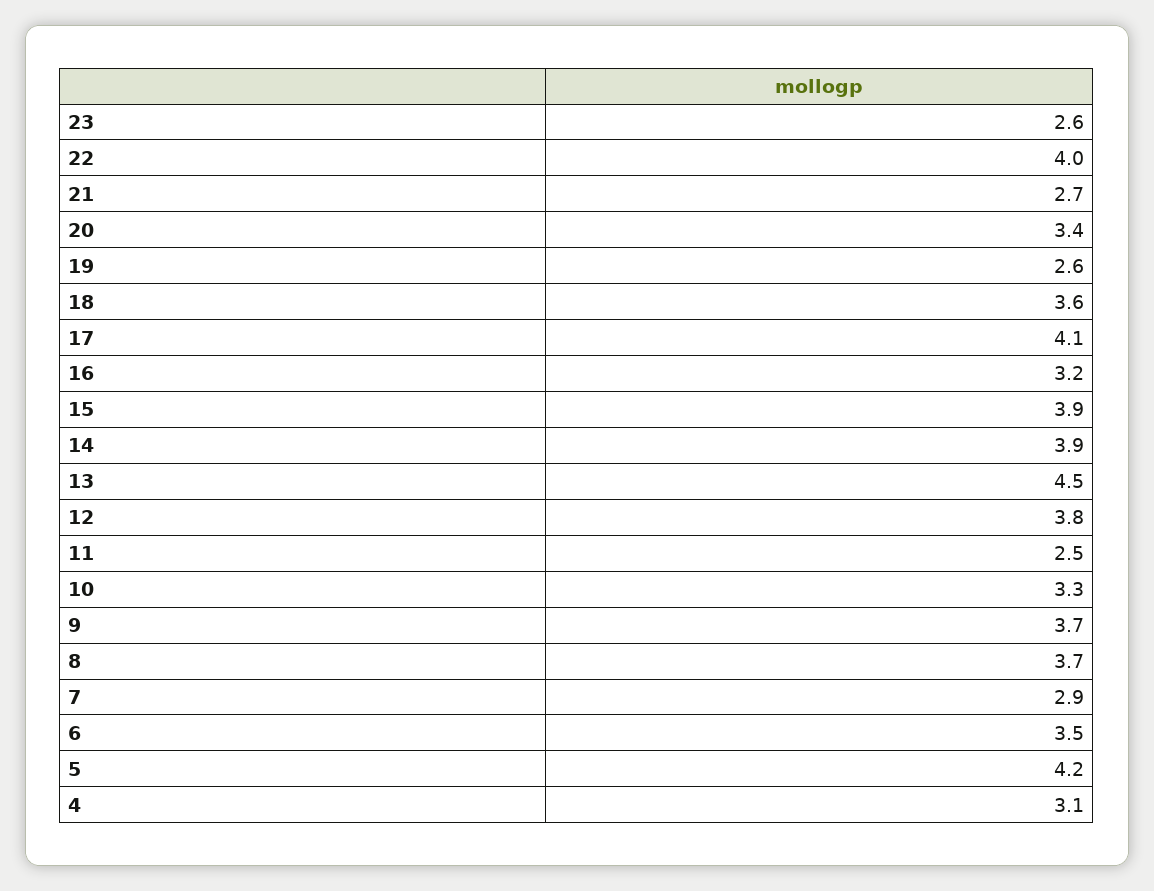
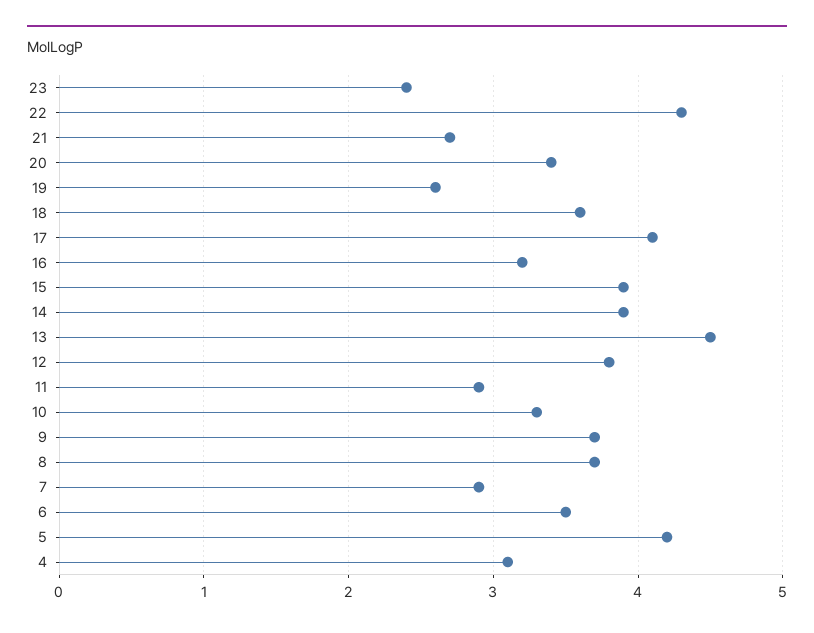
  {
-   "23": 2.6,
+   "23": 2.4,
-   "22": 4,
+   "22": 4.3,
    "21": 2.7,
    "20": 3.4,
    "19": 2.6,
    "18": 3.6,
    "17": 4.1,
    "16": 3.2,
    "15": 3.9,
    "14": 3.9,
    "13": 4.5,
    "12": 3.8,
-   "11": 2.5,
+   "11": 2.9,
    "10": 3.3,
    "9": 3.7,
    "8": 3.7,
    "7": 2.9,
    "6": 3.5,
    "5": 4.2,
    "4": 3.1
  }

